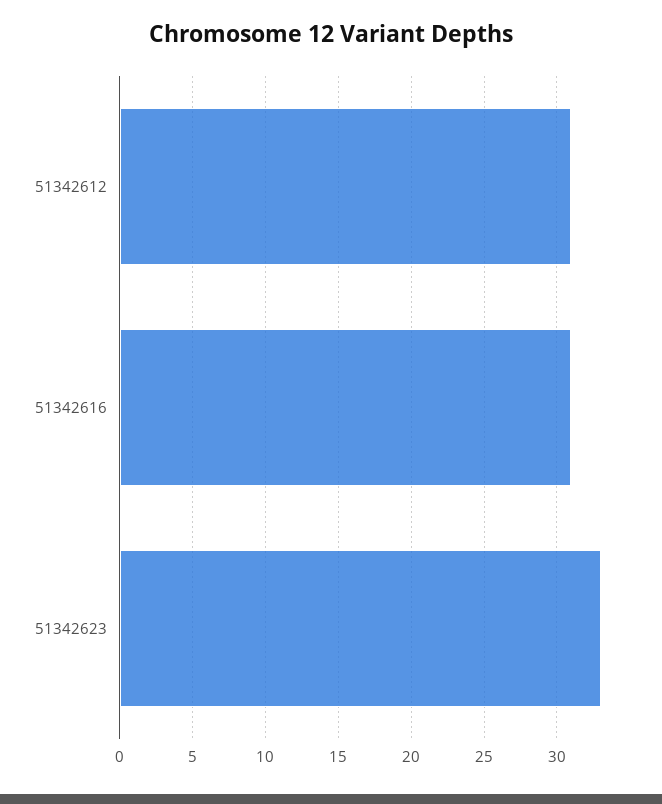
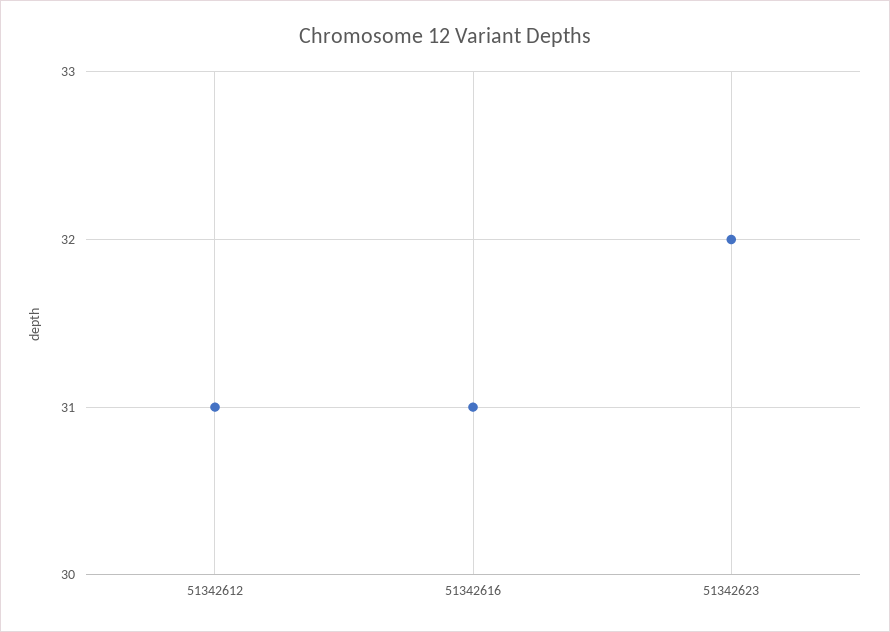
  {
    "51342612": 31,
    "51342616": 31,
-   "51342623": 33
+   "51342623": 32
  }

